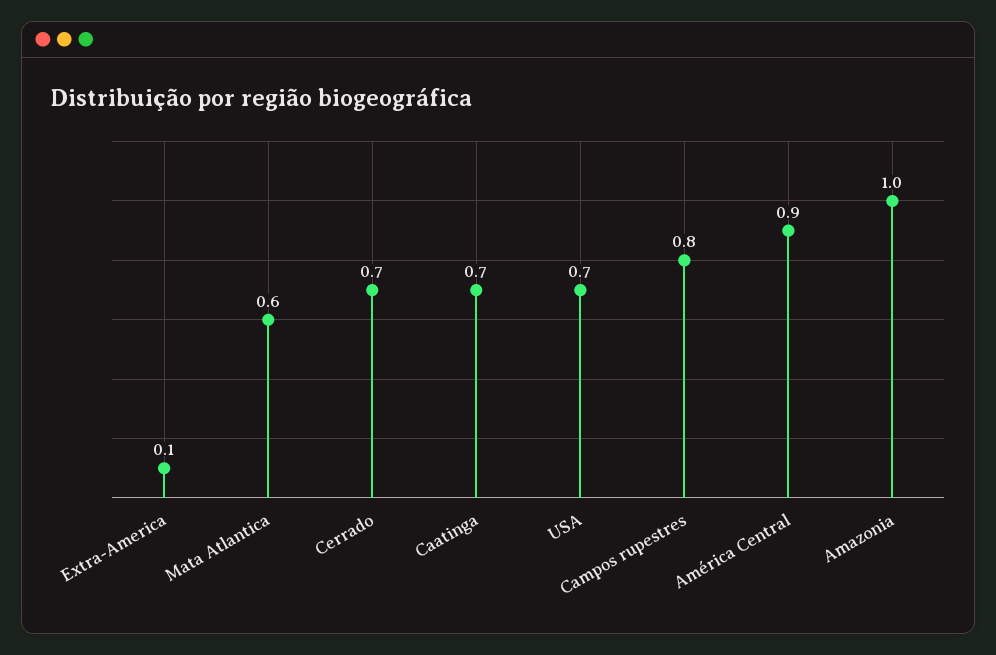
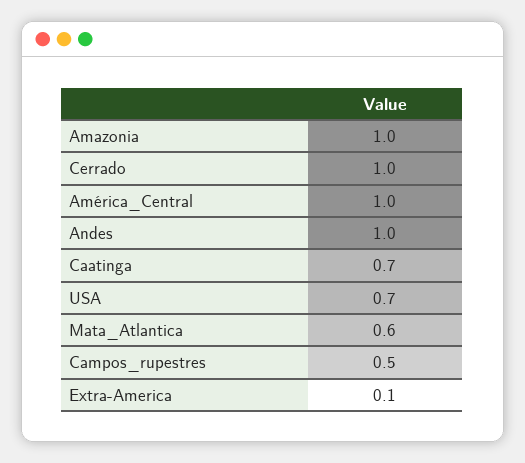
  {
    "Extra-America": 0.1,
    "Mata Atlantica": 0.6,
-   "Cerrado": 0.7,
+   "Cerrado": 1,
    "Caatinga": 0.7,
    "USA": 0.7,
-   "Campos rupestres": 0.8,
+   "Campos rupestres": 0.5,
-   "América Central": 0.9,
+   "América Central": 1,
-   "Amazonia": 1
+   "Amazonia": 1,
+   "Andes": 1
  }

